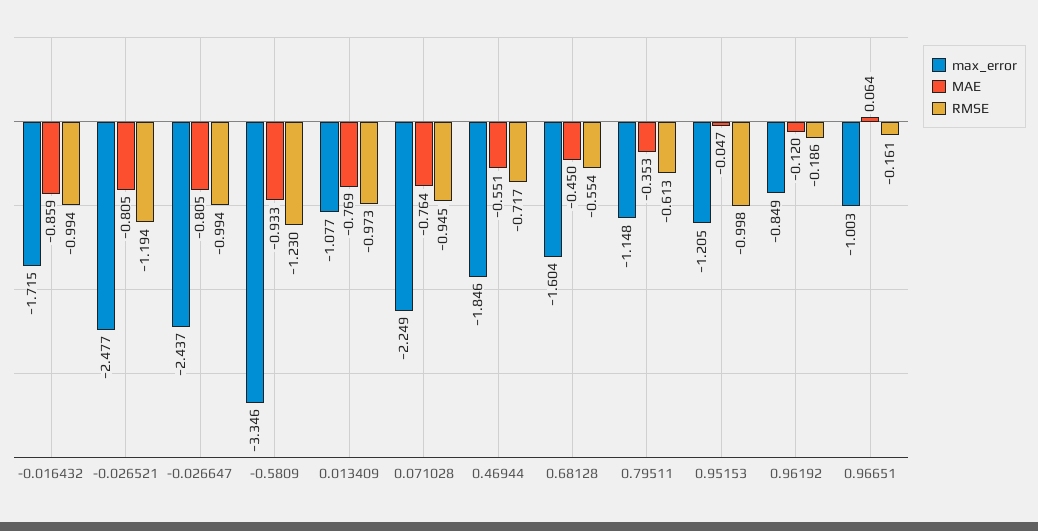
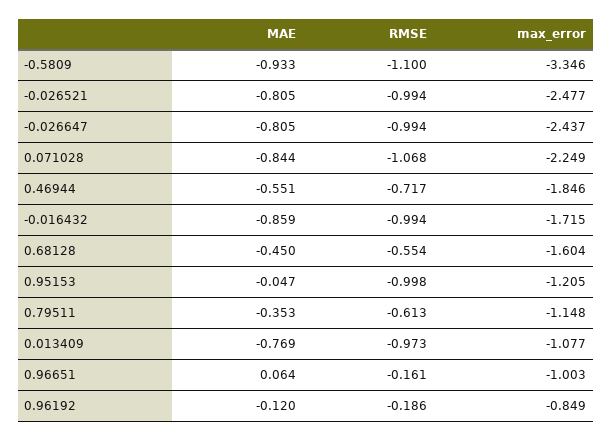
  {
    "max_error": {
      "-0.016432": -1.715,
      "-0.026521": -2.477,
      "-0.026647": -2.437,
      "-0.5809": -3.346,
      "0.013409": -1.077,
      "0.071028": -2.249,
      "0.46944": -1.846,
      "0.68128": -1.604,
      "0.79511": -1.148,
      "0.95153": -1.205,
      "0.96192": -0.849,
      "0.96651": -1.003
    },
    "MAE": {
      "-0.016432": -0.859,
      "-0.026521": -0.805,
      "-0.026647": -0.805,
      "-0.5809": -0.933,
      "0.013409": -0.769,
-     "0.071028": -0.764,
+     "0.071028": -0.844,
      "0.46944": -0.551,
      "0.68128": -0.45,
      "0.79511": -0.353,
      "0.95153": -0.047,
      "0.96192": -0.12,
      "0.96651": 0.064
    },
    "RMSE": {
      "-0.016432": -0.994,
-     "-0.026521": -1.194,
+     "-0.026521": -0.994,
      "-0.026647": -0.994,
-     "-0.5809": -1.23,
+     "-0.5809": -1.1,
      "0.013409": -0.973,
-     "0.071028": -0.945,
+     "0.071028": -1.068,
      "0.46944": -0.717,
      "0.68128": -0.554,
      "0.79511": -0.613,
      "0.95153": -0.998,
      "0.96192": -0.186,
      "0.96651": -0.161
    }
  }

